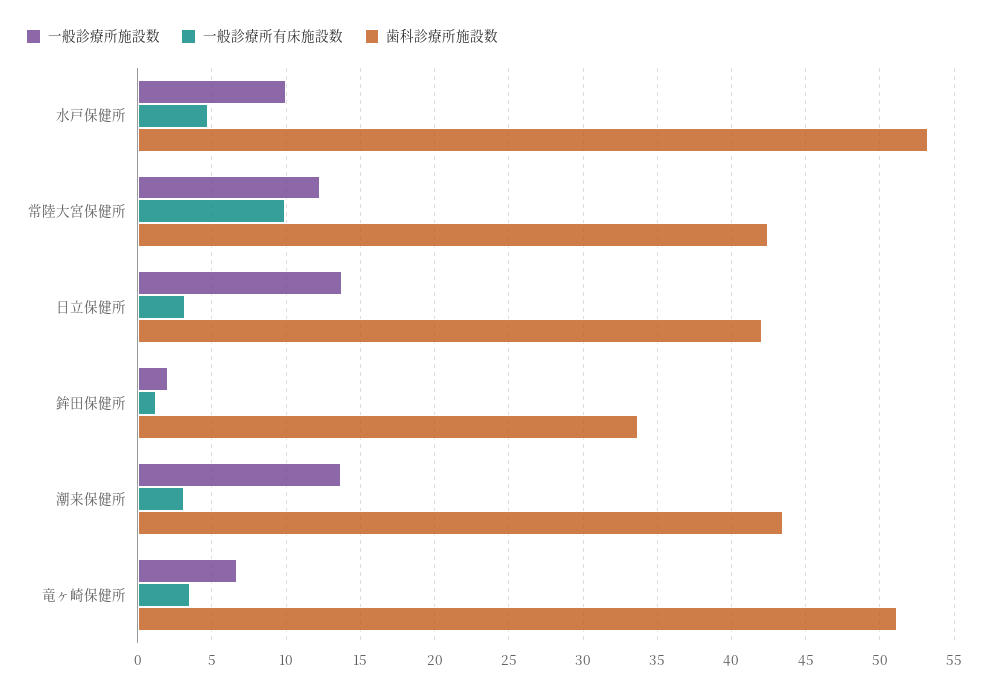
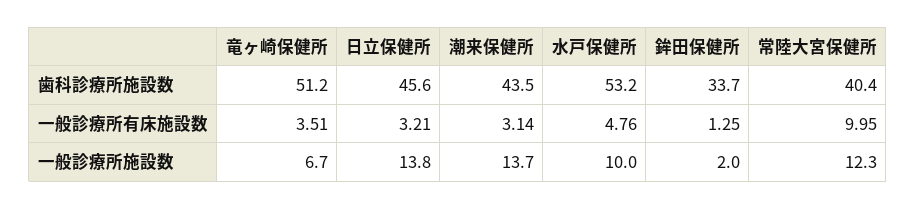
  {
    "一般診療所施設数": {
      "水戸保健所": 10,
      "常陸大宮保健所": 12.3,
      "日立保健所": 13.8,
      "鉾田保健所": 2,
      "潮来保健所": 13.7,
      "竜ヶ崎保健所": 6.7
    },
    "一般診療所有床施設数": {
      "水戸保健所": 4.76,
      "常陸大宮保健所": 9.95,
      "日立保健所": 3.21,
      "鉾田保健所": 1.25,
      "潮来保健所": 3.14,
      "竜ヶ崎保健所": 3.51
    },
    "歯科診療所施設数": {
      "水戸保健所": 53.2,
-     "常陸大宮保健所": 42.5,
+     "常陸大宮保健所": 40.4,
-     "日立保健所": 42,
+     "日立保健所": 45.6,
      "鉾田保健所": 33.7,
      "潮来保健所": 43.5,
      "竜ヶ崎保健所": 51.2
    }
  }

